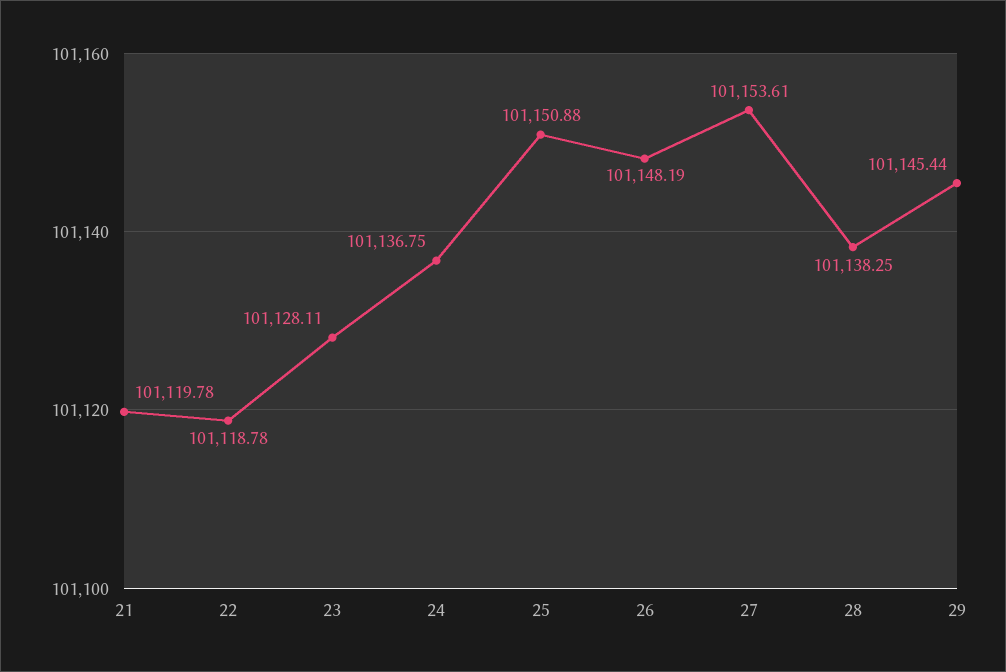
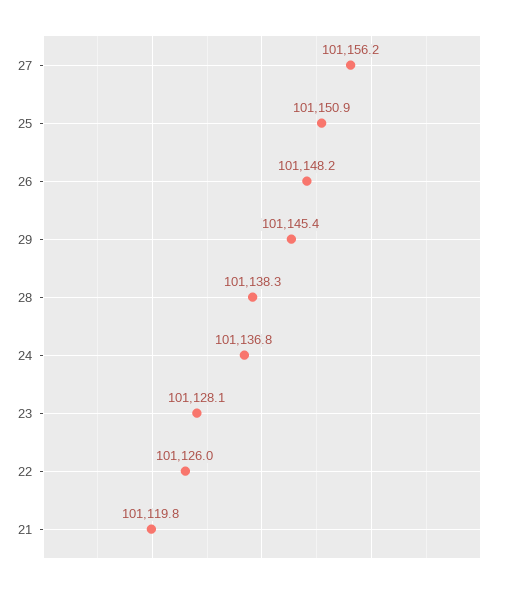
  {
    "21": 101119.78,
-   "22": 101118.78,
+   "22": 101126,
    "23": 101128.11,
    "24": 101136.75,
    "25": 101150.88,
    "26": 101148.19,
-   "27": 101153.61,
+   "27": 101156.2,
    "28": 101138.25,
    "29": 101145.44
  }

